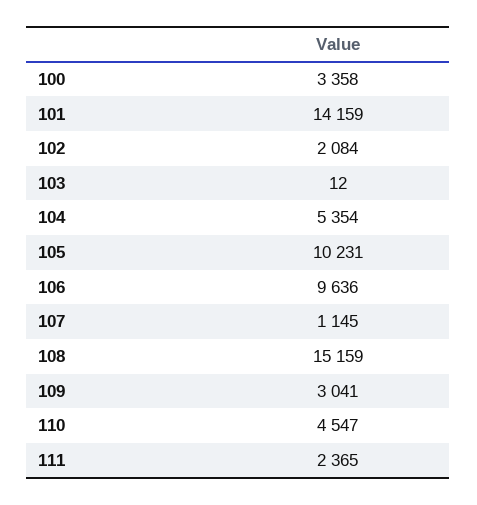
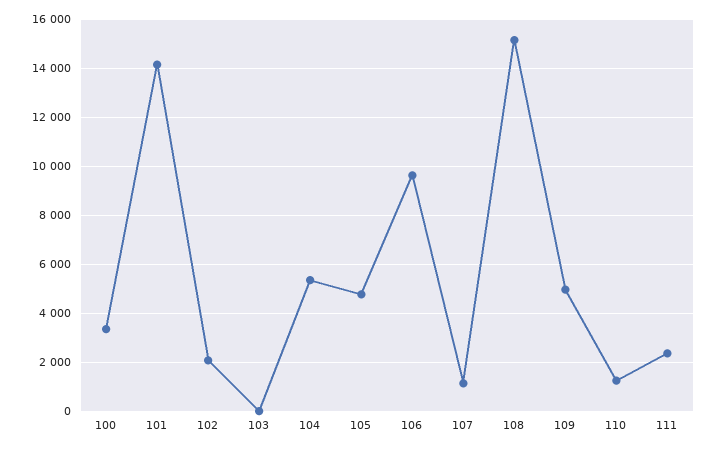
  {
    "100": 3358,
    "101": 14159,
    "102": 2084,
    "103": 12,
    "104": 5354,
-   "105": 10231,
+   "105": 4750,
    "106": 9636,
    "107": 1145,
    "108": 15159,
-   "109": 3041,
+   "109": 5000,
-   "110": 4547,
+   "110": 1250,
    "111": 2365
  }

